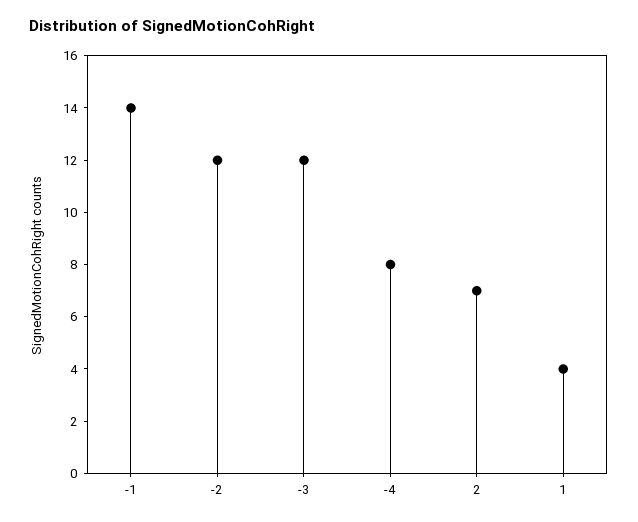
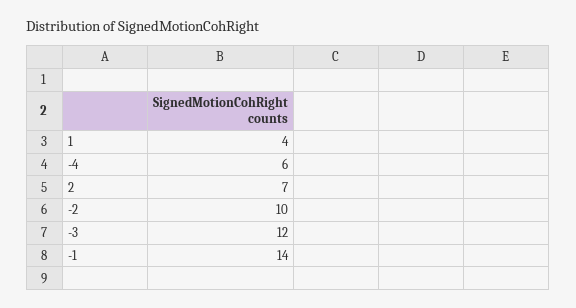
  {
    "-1": 14,
-   "-2": 12,
+   "-2": 10,
    "-3": 12,
-   "-4": 8,
+   "-4": 6,
    "2": 7,
    "1": 4
  }

